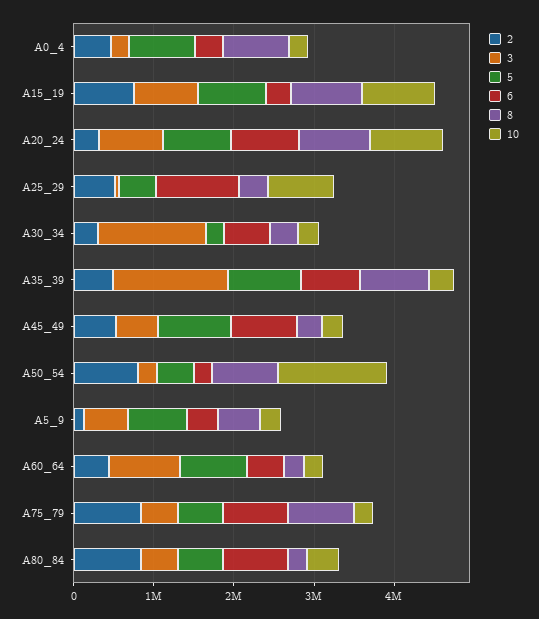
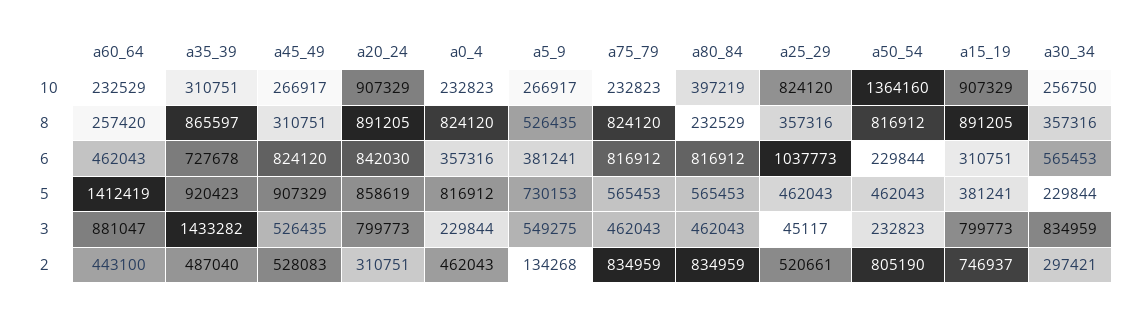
  {
    "2": {
      "A0_4": 462043,
      "A15_19": 746937,
      "A20_24": 310751,
      "A25_29": 520661,
      "A30_34": 297421,
      "A35_39": 487040,
      "A45_49": 528083,
      "A50_54": 805190,
      "A5_9": 134268,
      "A60_64": 443100,
      "A75_79": 834959,
      "A80_84": 834959
    },
    "3": {
      "A0_4": 229844,
      "A15_19": 799773,
      "A20_24": 799773,
      "A25_29": 45117,
-     "A30_34": 1400000,
+     "A30_34": 834959,
      "A35_39": 1433282,
      "A45_49": 526435,
      "A50_54": 232823,
      "A5_9": 549275,
      "A60_64": 881047,
      "A75_79": 462043,
      "A80_84": 462043
    },
    "5": {
      "A0_4": 816912,
-     "A15_19": 800000,
+     "A15_19": 381241,
      "A20_24": 858619,
      "A25_29": 462043,
      "A30_34": 229844,
      "A35_39": 920423,
      "A45_49": 907329,
      "A50_54": 462043,
      "A5_9": 730153,
-     "A60_64": 800000,
+     "A60_64": 1412419,
      "A75_79": 565453,
      "A80_84": 565453
    },
    "6": {
      "A0_4": 357316,
      "A15_19": 310751,
      "A20_24": 842030,
      "A25_29": 1037773,
      "A30_34": 565453,
      "A35_39": 727678,
      "A45_49": 824120,
      "A50_54": 229844,
      "A5_9": 381241,
      "A60_64": 462043,
      "A75_79": 816912,
      "A80_84": 816912
    },
    "8": {
      "A0_4": 824120,
      "A15_19": 891205,
      "A20_24": 891205,
      "A25_29": 357316,
      "A30_34": 357316,
      "A35_39": 865597,
      "A45_49": 310751,
      "A50_54": 816912,
      "A5_9": 526435,
      "A60_64": 257420,
      "A75_79": 824120,
      "A80_84": 232529
    },
    "10": {
      "A0_4": 232823,
      "A15_19": 907329,
      "A20_24": 907329,
      "A25_29": 824120,
      "A30_34": 256750,
      "A35_39": 310751,
      "A45_49": 266917,
      "A50_54": 1364160,
      "A5_9": 266917,
      "A60_64": 232529,
      "A75_79": 232823,
      "A80_84": 397219
    }
  }

